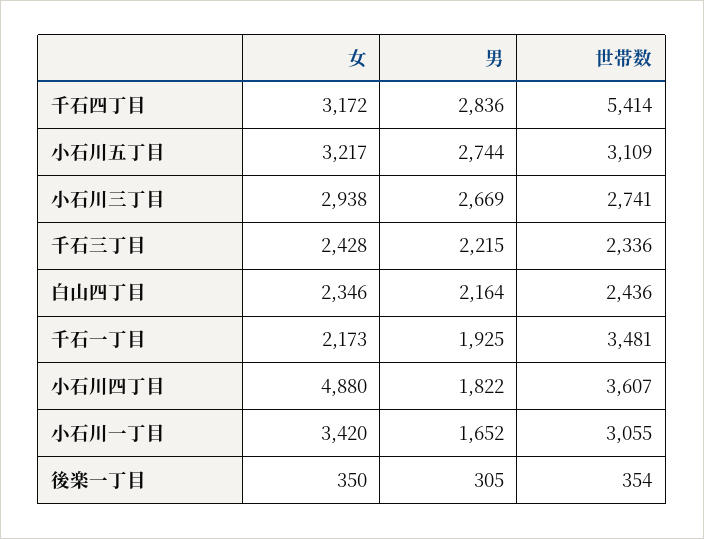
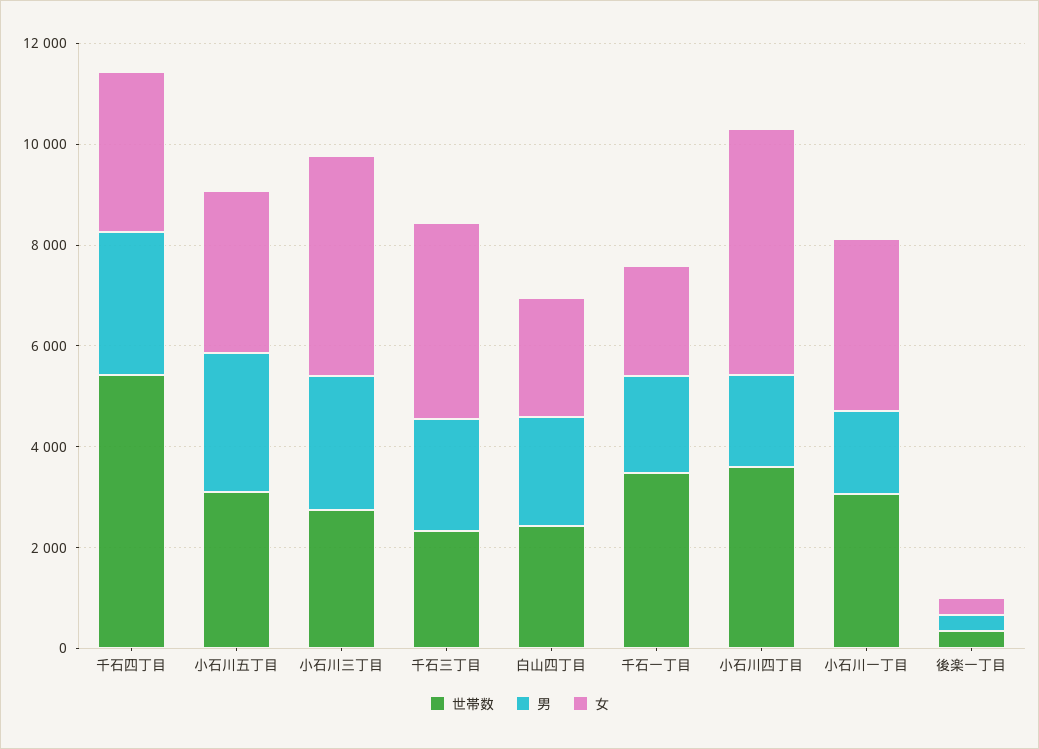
  {
    "女": {
      "千石四丁目": 3172,
      "小石川五丁目": 3217,
-     "小石川三丁目": 2938,
+     "小石川三丁目": 4500,
-     "千石三丁目": 2428,
+     "千石三丁目": 4000,
      "白山四丁目": 2346,
      "千石一丁目": 2173,
      "小石川四丁目": 4880,
      "小石川一丁目": 3420,
      "後楽一丁目": 350
    },
    "男": {
      "千石四丁目": 2836,
      "小石川五丁目": 2744,
      "小石川三丁目": 2669,
      "千石三丁目": 2215,
      "白山四丁目": 2164,
      "千石一丁目": 1925,
      "小石川四丁目": 1822,
      "小石川一丁目": 1652,
      "後楽一丁目": 305
    },
    "世帯数": {
      "千石四丁目": 5414,
      "小石川五丁目": 3109,
      "小石川三丁目": 2741,
      "千石三丁目": 2336,
      "白山四丁目": 2436,
      "千石一丁目": 3481,
      "小石川四丁目": 3607,
      "小石川一丁目": 3055,
      "後楽一丁目": 354
    }
  }

